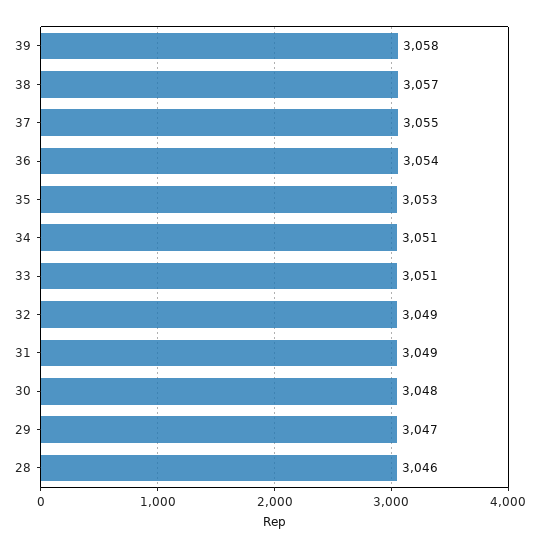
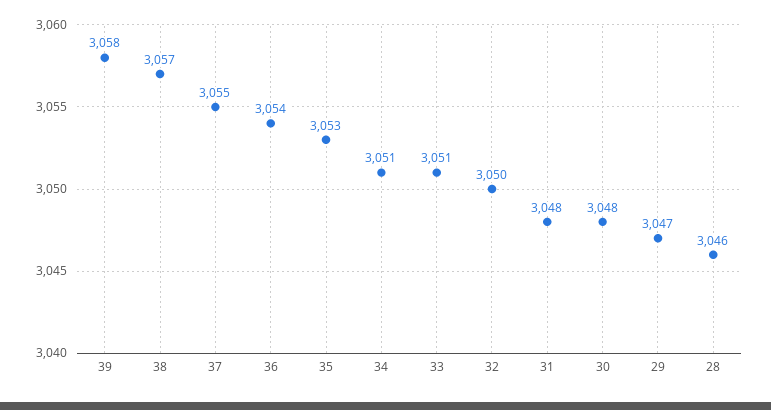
  {
    "39": 3058,
    "38": 3057,
    "37": 3055,
    "36": 3054,
    "35": 3053,
    "34": 3051,
    "33": 3051,
-   "32": 3049,
+   "32": 3050,
-   "31": 3049,
+   "31": 3048,
    "30": 3048,
    "29": 3047,
    "28": 3046
  }

